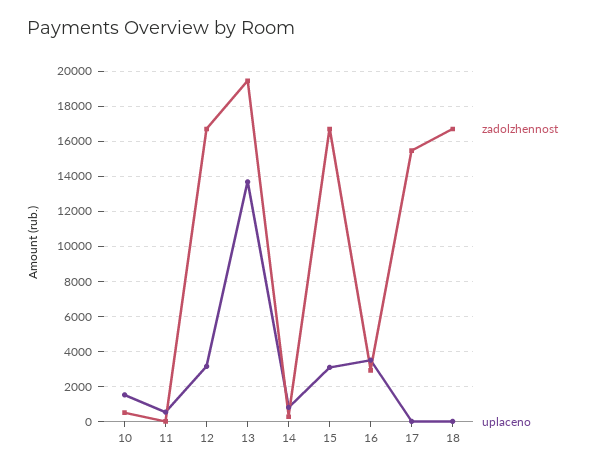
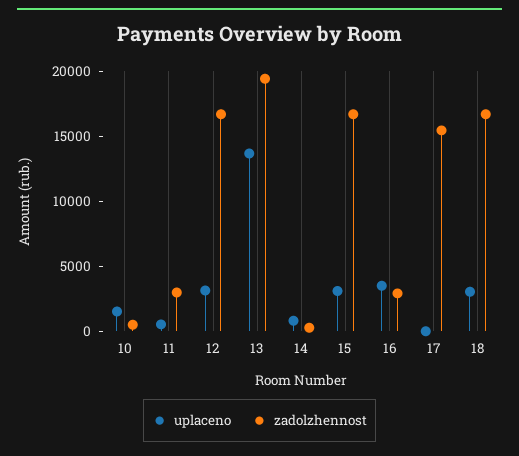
  {
    "zadolzhennost": {
      "10": 500,
-     "11": 0,
+     "11": 3000,
      "12": 16500,
      "13": 19500,
      "14": 500,
      "15": 16500,
      "16": 3000,
      "17": 15500,
      "18": 16500
    },
    "uplaceno": {
      "10": 1500,
      "11": 500,
      "12": 3000,
      "13": 13500,
      "14": 1000,
      "15": 3000,
      "16": 3500,
      "17": 0,
-     "18": 0
+     "18": 3000
    }
  }

